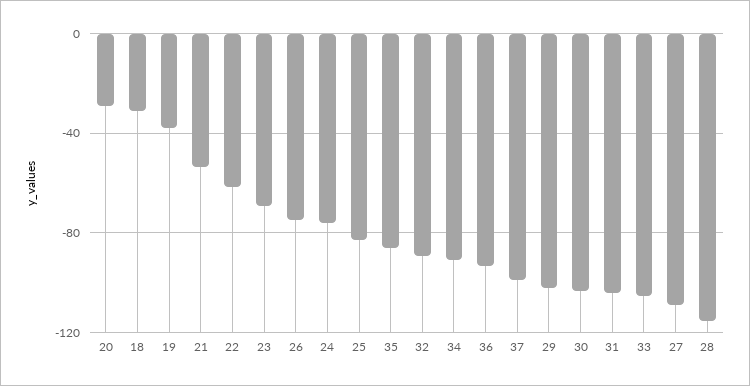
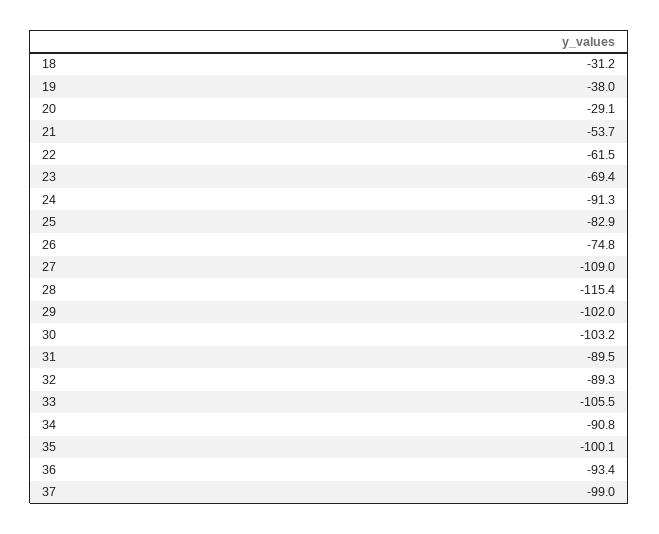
  {
    "20": -29.1,
    "18": -31.2,
    "19": -38,
    "21": -53.7,
    "22": -61.5,
    "23": -69.4,
    "26": -74.8,
-   "24": -75,
+   "24": -91.3,
    "25": -82.9,
-   "35": -85,
+   "35": -100.1,
    "32": -89.3,
    "34": -90.8,
    "36": -93.4,
    "37": -99,
    "29": -102,
    "30": -103.2,
-   "31": -105,
+   "31": -89.5,
    "33": -105.5,
    "27": -109,
    "28": -115.4
  }

